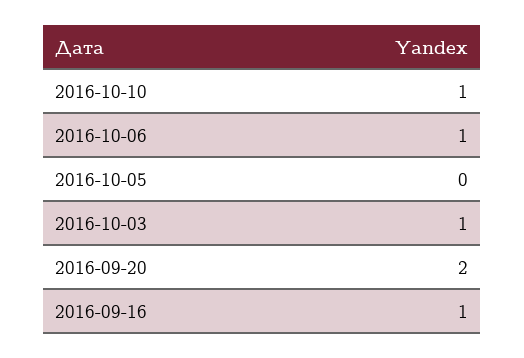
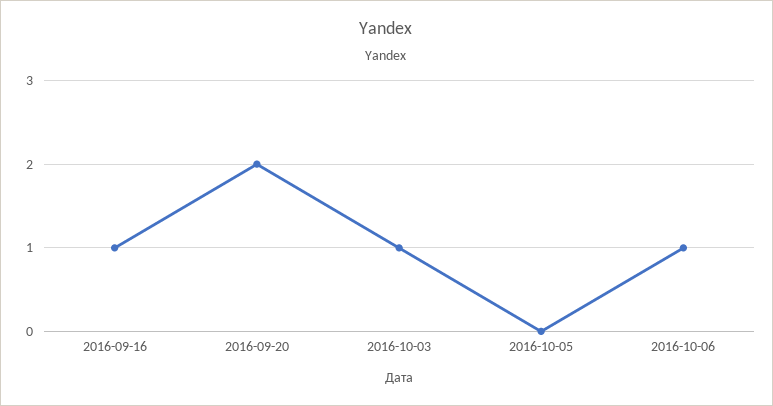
  {
-   "2016-10-10": 1,
    "2016-10-06": 1,
    "2016-10-05": 0,
    "2016-10-03": 1,
    "2016-09-20": 2,
    "2016-09-16": 1
  }

